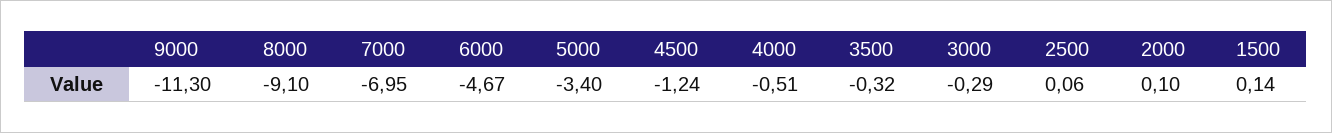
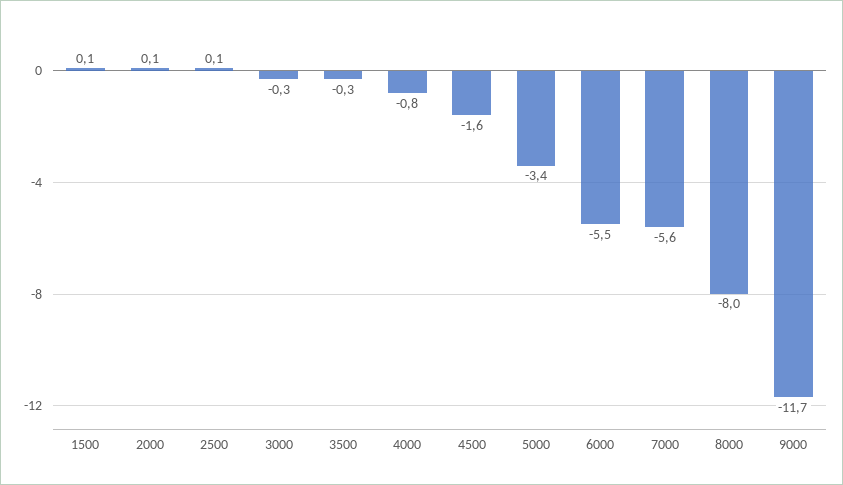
  {
-   "9000": -11.3,
+   "9000": -11.7,
-   "8000": -9.1,
+   "8000": -8,
-   "7000": -6.95,
+   "7000": -5.6,
-   "6000": -4.67,
+   "6000": -5.5,
    "5000": -3.4,
-   "4500": -1.24,
+   "4500": -1.6,
-   "4000": -0.51,
+   "4000": -0.8,
    "3500": -0.32,
    "3000": -0.29,
    "2500": 0.06,
    "2000": 0.1,
    "1500": 0.14
  }

